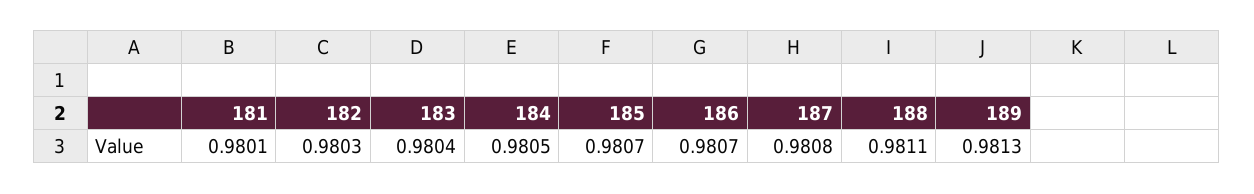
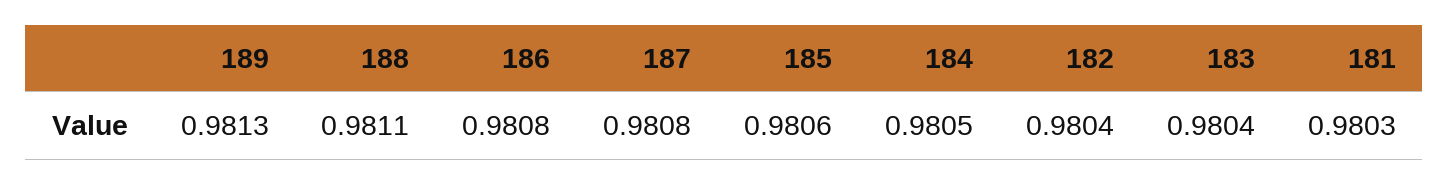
  {
-   "181": 0.9801,
+   "181": 0.9803,
-   "182": 0.9803,
+   "182": 0.9804,
    "183": 0.9804,
    "184": 0.9805,
-   "185": 0.9807,
+   "185": 0.9806,
-   "186": 0.9807,
+   "186": 0.9808,
    "187": 0.9808,
    "188": 0.9811,
    "189": 0.9813
  }

